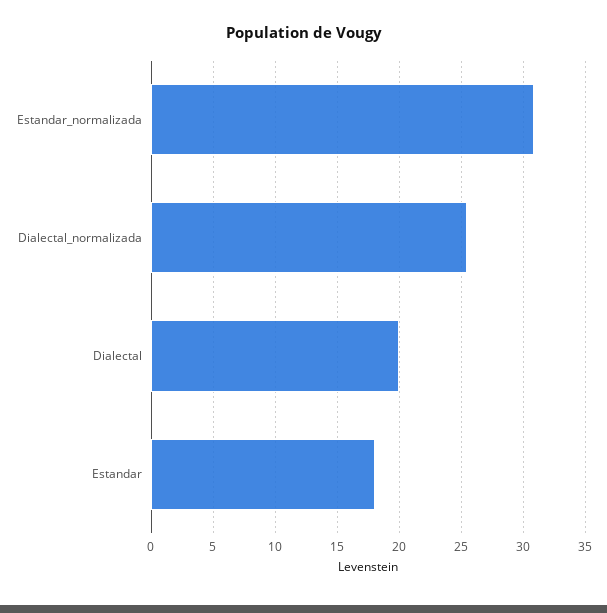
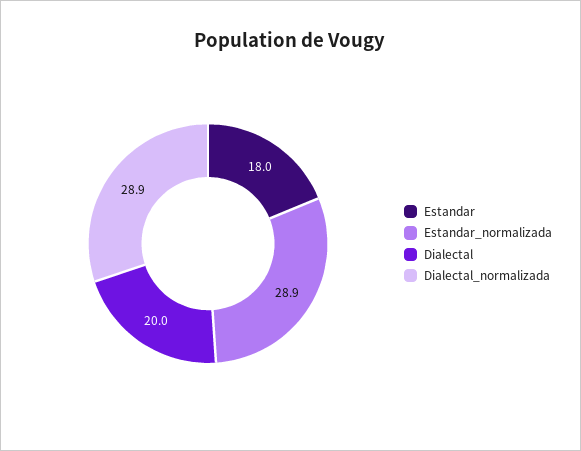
  {
-   "Estandar_normalizada": 31,
+   "Estandar_normalizada": 28.9,
-   "Dialectal_normalizada": 25.5,
+   "Dialectal_normalizada": 28.9,
    "Dialectal": 20,
    "Estandar": 18
  }

